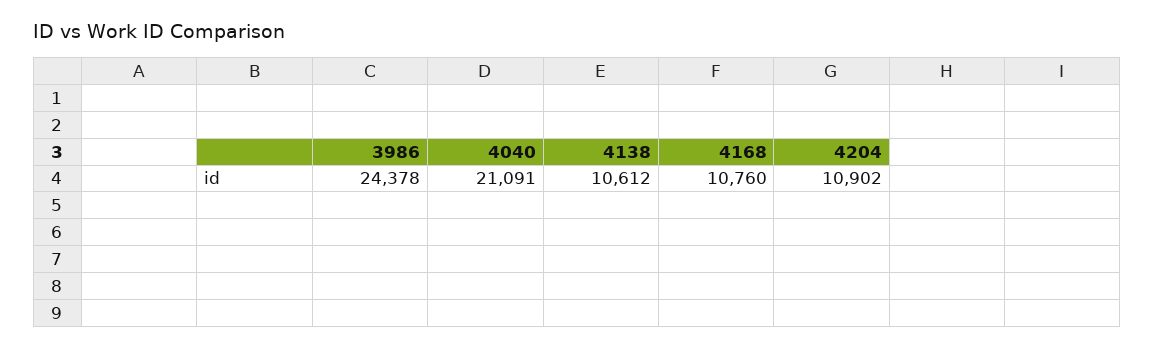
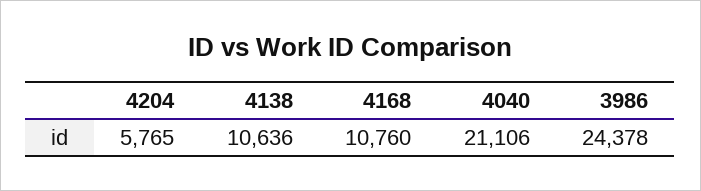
  {
    "3986": 24378,
-   "4040": 21091,
+   "4040": 21106,
-   "4138": 10612,
+   "4138": 10636,
    "4168": 10760,
-   "4204": 10902
+   "4204": 5765
  }

